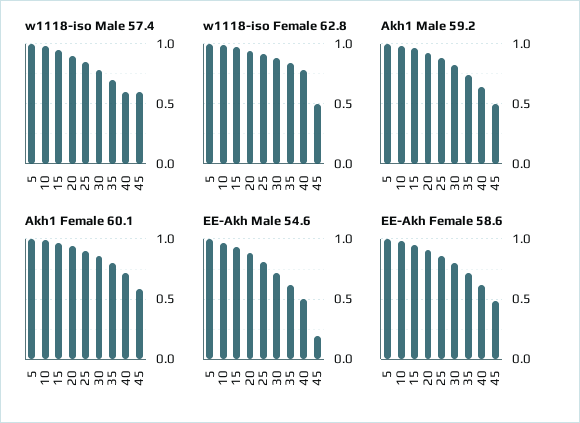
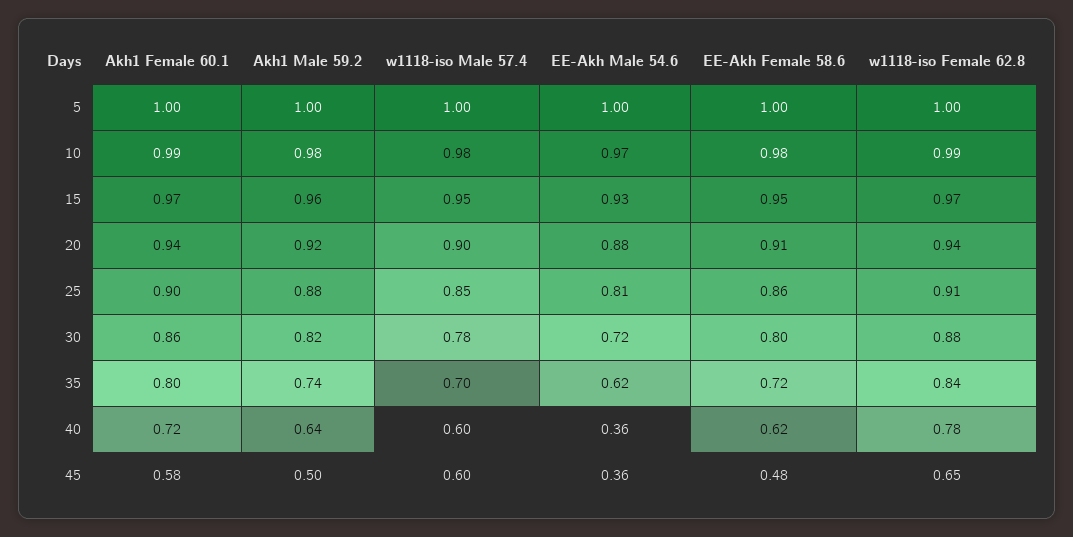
  {
    "w1118-iso Male 57.4": {
      "5": 1,
      "10": 0.98,
      "15": 0.95,
      "20": 0.9,
      "25": 0.85,
      "30": 0.78,
      "35": 0.7,
      "40": 0.6,
      "45": 0.6
    },
    "w1118-iso Female 62.8": {
      "5": 1,
      "10": 0.99,
      "15": 0.97,
      "20": 0.94,
      "25": 0.91,
      "30": 0.88,
      "35": 0.84,
      "40": 0.78,
-     "45": 0.5
+     "45": 0.65
    },
    "Akh1 Male 59.2": {
      "5": 1,
      "10": 0.98,
      "15": 0.96,
      "20": 0.92,
      "25": 0.88,
      "30": 0.82,
      "35": 0.74,
      "40": 0.64,
      "45": 0.5
    },
    "Akh1 Female 60.1": {
      "5": 1,
      "10": 0.99,
      "15": 0.97,
      "20": 0.94,
      "25": 0.9,
      "30": 0.86,
      "35": 0.8,
      "40": 0.72,
      "45": 0.58
    },
    "EE-Akh Male 54.6": {
      "5": 1,
      "10": 0.97,
      "15": 0.93,
      "20": 0.88,
      "25": 0.81,
      "30": 0.72,
      "35": 0.62,
-     "40": 0.5,
+     "40": 0.36,
-     "45": 0.2
+     "45": 0.36
    },
    "EE-Akh Female 58.6": {
      "5": 1,
      "10": 0.98,
      "15": 0.95,
      "20": 0.91,
      "25": 0.86,
      "30": 0.8,
      "35": 0.72,
      "40": 0.62,
      "45": 0.48
    }
  }

